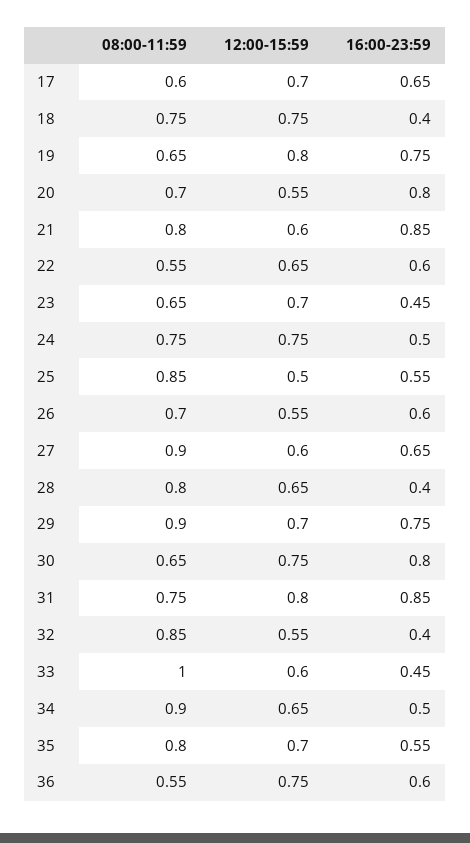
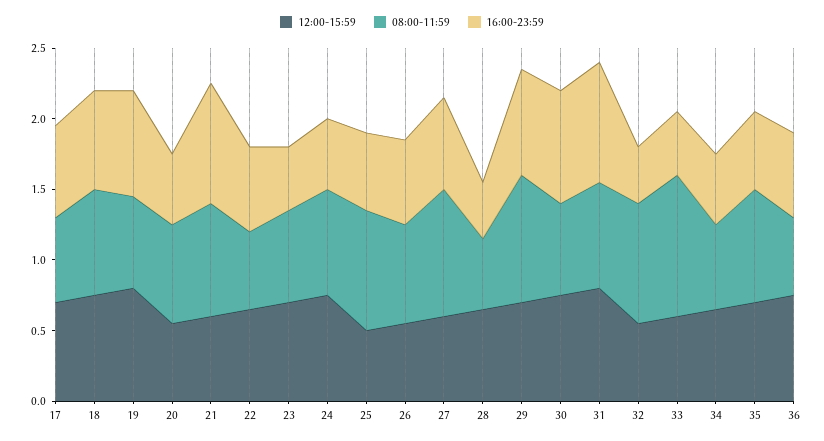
  {
    "08:00-11:59": {
      "17": 0.6,
      "18": 0.75,
      "19": 0.65,
      "20": 0.7,
      "21": 0.8,
      "22": 0.55,
      "23": 0.65,
      "24": 0.75,
      "25": 0.85,
      "26": 0.7,
      "27": 0.9,
-     "28": 0.8,
+     "28": 0.5,
      "29": 0.9,
      "30": 0.65,
      "31": 0.75,
      "32": 0.85,
      "33": 1,
-     "34": 0.9,
+     "34": 0.6,
      "35": 0.8,
      "36": 0.55
    },
    "12:00-15:59": {
      "17": 0.7,
      "18": 0.75,
      "19": 0.8,
      "20": 0.55,
      "21": 0.6,
      "22": 0.65,
      "23": 0.7,
      "24": 0.75,
      "25": 0.5,
      "26": 0.55,
      "27": 0.6,
      "28": 0.65,
      "29": 0.7,
      "30": 0.75,
      "31": 0.8,
      "32": 0.55,
      "33": 0.6,
      "34": 0.65,
      "35": 0.7,
      "36": 0.75
    },
    "16:00-23:59": {
      "17": 0.65,
-     "18": 0.4,
+     "18": 0.7,
      "19": 0.75,
-     "20": 0.8,
+     "20": 0.5,
      "21": 0.85,
      "22": 0.6,
      "23": 0.45,
      "24": 0.5,
      "25": 0.55,
      "26": 0.6,
      "27": 0.65,
      "28": 0.4,
      "29": 0.75,
      "30": 0.8,
      "31": 0.85,
      "32": 0.4,
      "33": 0.45,
      "34": 0.5,
      "35": 0.55,
      "36": 0.6
    }
  }

